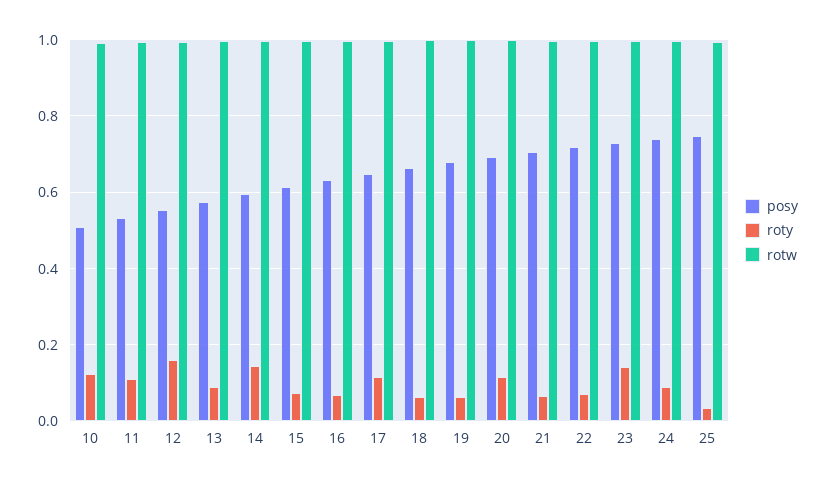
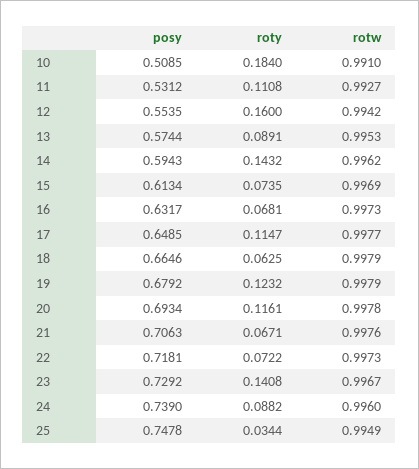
  {
    "posy": {
      "10": 0.5085,
      "11": 0.5312,
      "12": 0.5535,
      "13": 0.5744,
      "14": 0.5943,
      "15": 0.6134,
      "16": 0.6317,
      "17": 0.6485,
      "18": 0.6646,
      "19": 0.6792,
      "20": 0.6934,
      "21": 0.7063,
      "22": 0.7181,
      "23": 0.7292,
      "24": 0.739,
      "25": 0.7478
    },
    "roty": {
-     "10": 0.12,
+     "10": 0.184,
      "11": 0.1108,
      "12": 0.16,
      "13": 0.0891,
      "14": 0.1432,
      "15": 0.0735,
      "16": 0.0681,
      "17": 0.1147,
      "18": 0.0625,
-     "19": 0.06,
+     "19": 0.1232,
      "20": 0.1161,
      "21": 0.0671,
      "22": 0.0722,
      "23": 0.1408,
      "24": 0.0882,
      "25": 0.0344
    },
    "rotw": {
      "10": 0.991,
      "11": 0.9927,
      "12": 0.9942,
      "13": 0.9953,
      "14": 0.9962,
      "15": 0.9969,
      "16": 0.9973,
      "17": 0.9977,
      "18": 0.9979,
      "19": 0.9979,
      "20": 0.9978,
      "21": 0.9976,
      "22": 0.9973,
      "23": 0.9967,
      "24": 0.996,
      "25": 0.9949
    }
  }

